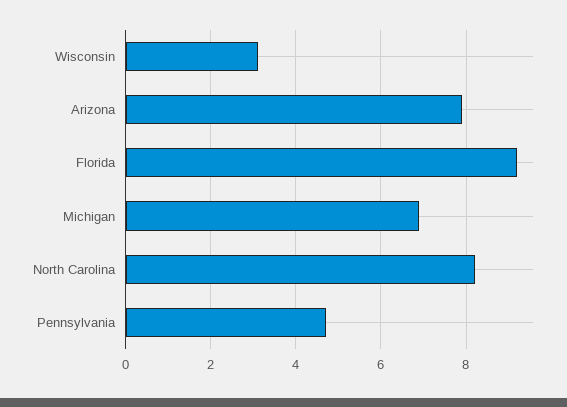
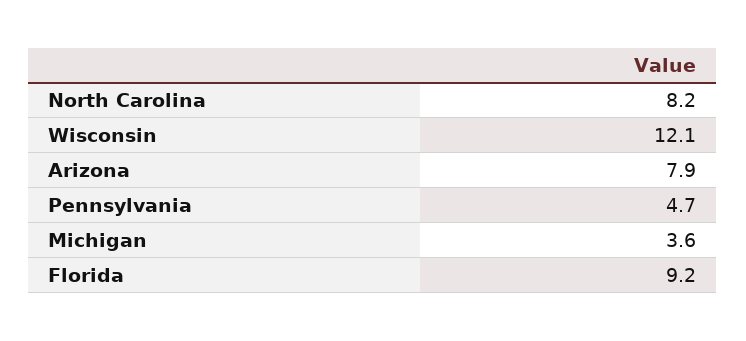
  {
-   "Wisconsin": 3,
+   "Wisconsin": 12.1,
    "Arizona": 7.9,
    "Florida": 9.2,
-   "Michigan": 7,
+   "Michigan": 3.6,
    "North Carolina": 8.2,
    "Pennsylvania": 4.7
  }

